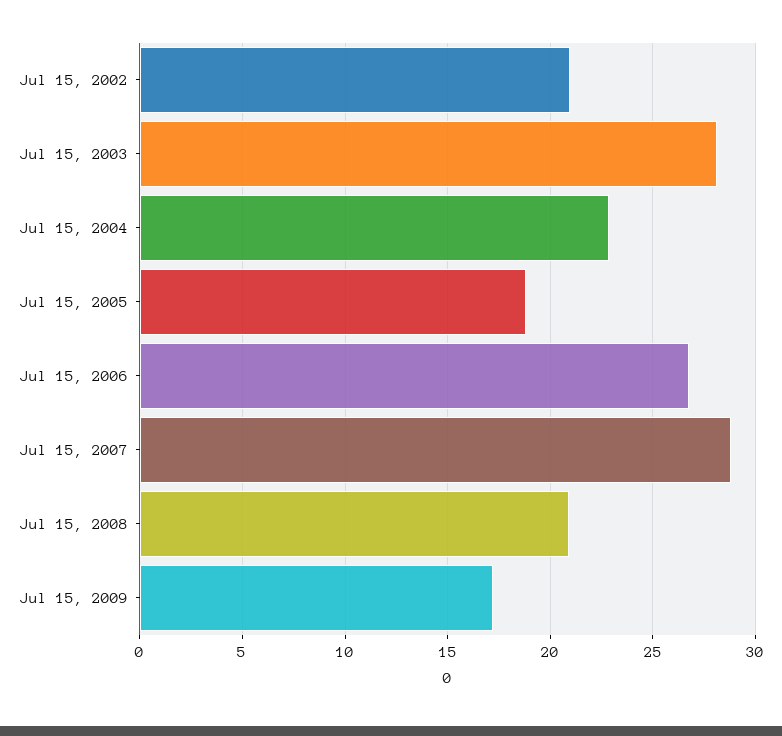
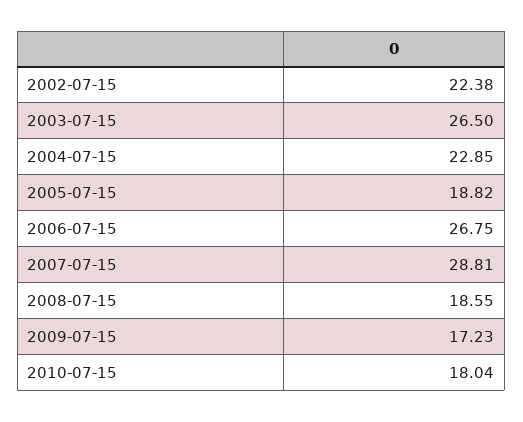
  {
-   "Jul 15, 2002": 21,
+   "Jul 15, 2002": 22.38,
-   "Jul 15, 2003": 28,
+   "Jul 15, 2003": 26.5,
    "Jul 15, 2004": 22.85,
    "Jul 15, 2005": 18.82,
    "Jul 15, 2006": 26.75,
    "Jul 15, 2007": 28.81,
-   "Jul 15, 2008": 21,
+   "Jul 15, 2008": 18.55,
-   "Jul 15, 2009": 17.23
+   "Jul 15, 2009": 17.23,
+   "2010-07-15": 18.04
  }

